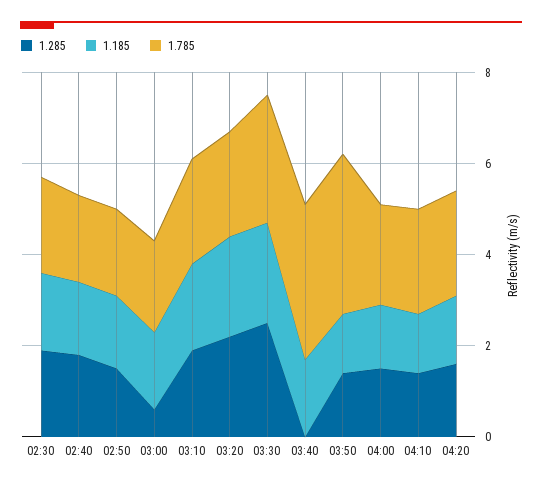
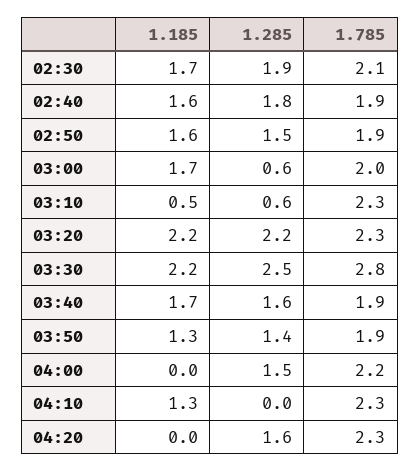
  {
    "1.285": {
      "02:30": 1.9,
      "02:40": 1.8,
      "02:50": 1.5,
      "03:00": 0.6,
-     "03:10": 2,
+     "03:10": 0.6,
      "03:20": 2.2,
      "03:30": 2.5,
-     "03:40": 0,
+     "03:40": 1.6,
      "03:50": 1.4,
      "04:00": 1.5,
-     "04:10": 1.5,
+     "04:10": 0,
      "04:20": 1.6
    },
    "1.185": {
      "02:30": 1.7,
      "02:40": 1.6,
      "02:50": 1.6,
      "03:00": 1.7,
-     "03:10": 2,
+     "03:10": 0.5,
      "03:20": 2.2,
      "03:30": 2.2,
      "03:40": 1.7,
      "03:50": 1.3,
-     "04:00": 1.5,
+     "04:00": 0,
      "04:10": 1.3,
-     "04:20": 1.5
+     "04:20": 0
    },
    "1.785": {
      "02:30": 2.1,
      "02:40": 1.9,
      "02:50": 1.9,
      "03:00": 2,
      "03:10": 2.3,
      "03:20": 2.3,
      "03:30": 2.8,
-     "03:40": 3.5,
+     "03:40": 1.9,
-     "03:50": 3.5,
+     "03:50": 1.9,
      "04:00": 2.2,
      "04:10": 2.3,
      "04:20": 2.3
    }
  }

